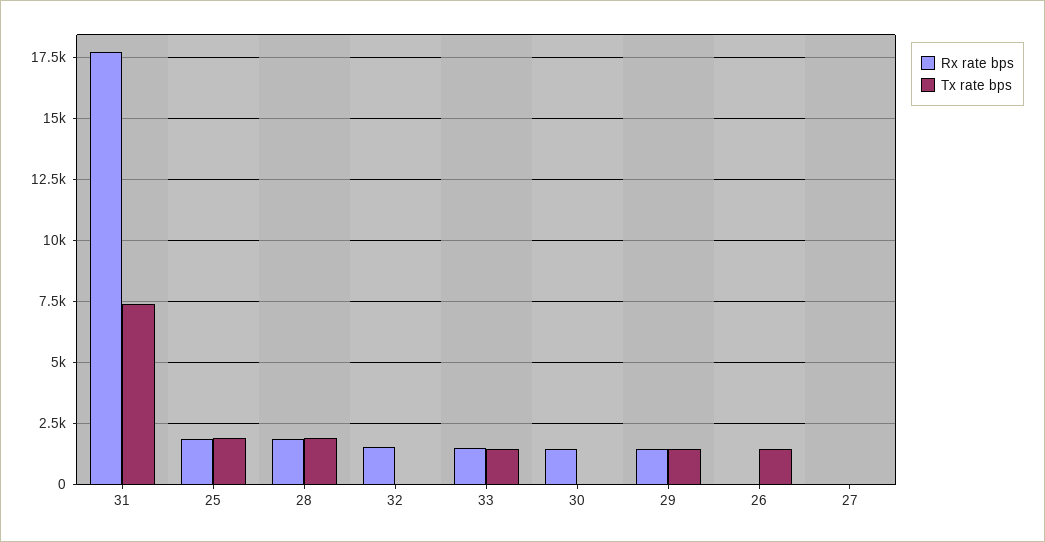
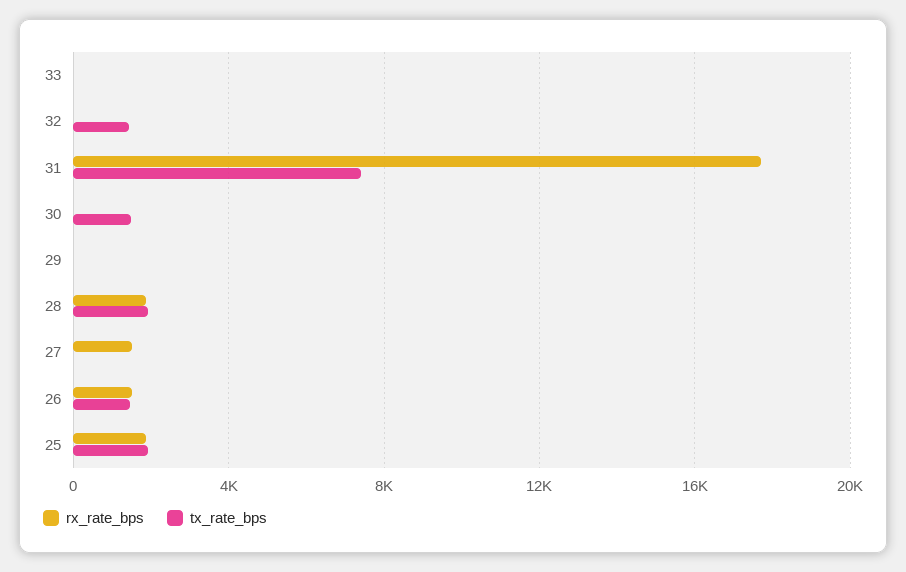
  {
    "Rx rate bps": {
      "31": 17750,
      "25": 2000,
      "28": 2000,
-     "32": 1500,
+     "32": 0,
-     "33": 1500,
+     "33": 0,
-     "30": 1500,
+     "30": 0,
-     "29": 1500,
+     "29": 0,
-     "26": 0,
+     "26": 1500,
-     "27": 0
+     "27": 1500
    },
    "Tx rate bps": {
      "31": 7500,
      "25": 2000,
      "28": 2000,
-     "32": 0,
+     "32": 1500,
-     "33": 1500,
+     "33": 0,
-     "30": 0,
+     "30": 1500,
-     "29": 1500,
+     "29": 0,
      "26": 1500,
      "27": 0
    }
  }

